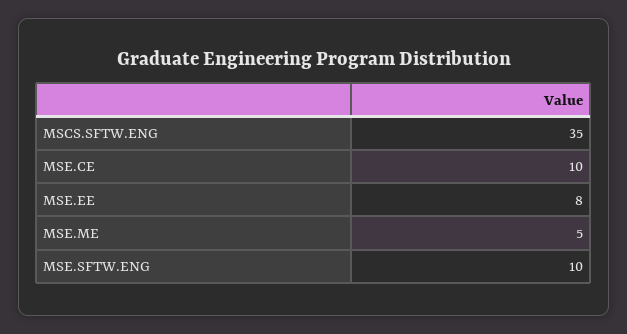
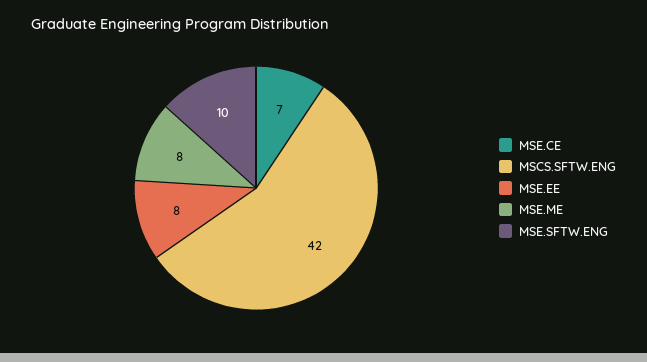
  {
-   "MSCS.SFTW.ENG": 35,
+   "MSCS.SFTW.ENG": 42,
-   "MSE.CE": 10,
+   "MSE.CE": 7,
    "MSE.EE": 8,
-   "MSE.ME": 5,
+   "MSE.ME": 8,
    "MSE.SFTW.ENG": 10
  }

